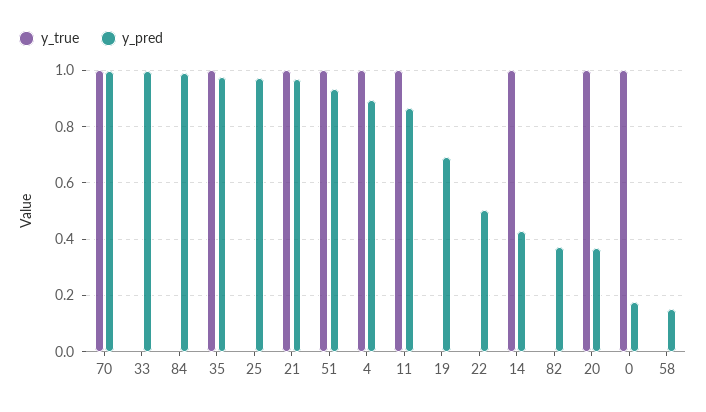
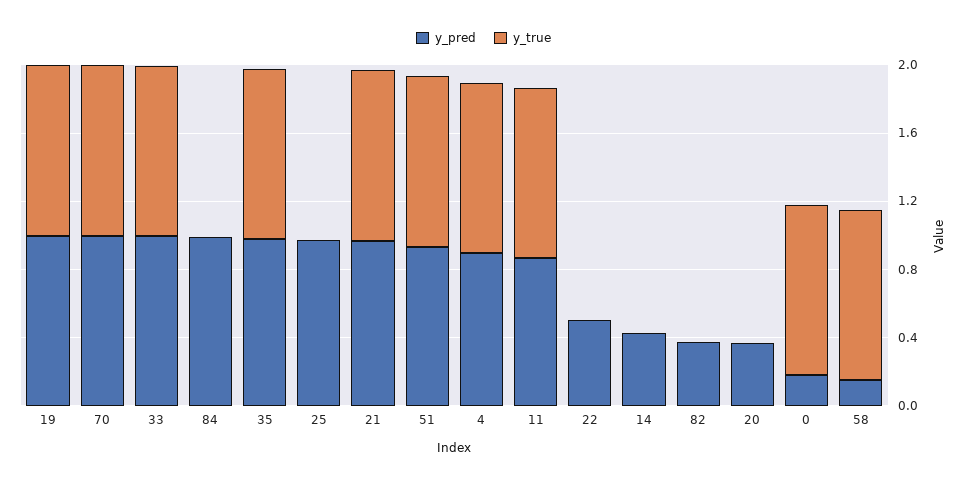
  {
    "y_true": {
      "70": 1,
-     "33": 0,
+     "33": 1,
      "84": 0,
      "35": 1,
      "25": 0,
      "21": 1,
      "51": 1,
      "4": 1,
      "11": 1,
-     "19": 0,
+     "19": 1,
      "22": 0,
-     "14": 1,
+     "14": 0,
      "82": 0,
-     "20": 1,
+     "20": 0,
      "0": 1,
-     "58": 0
+     "58": 1
    },
    "y_pred": {
      "70": 1,
      "33": 1,
      "84": 1,
      "35": 0.975,
      "25": 0.975,
      "21": 0.975,
      "51": 0.925,
      "4": 0.9,
      "11": 0.875,
-     "19": 0.7,
+     "19": 1,
      "22": 0.5,
      "14": 0.425,
      "82": 0.375,
      "20": 0.375,
      "0": 0.175,
      "58": 0.15
    }
  }

